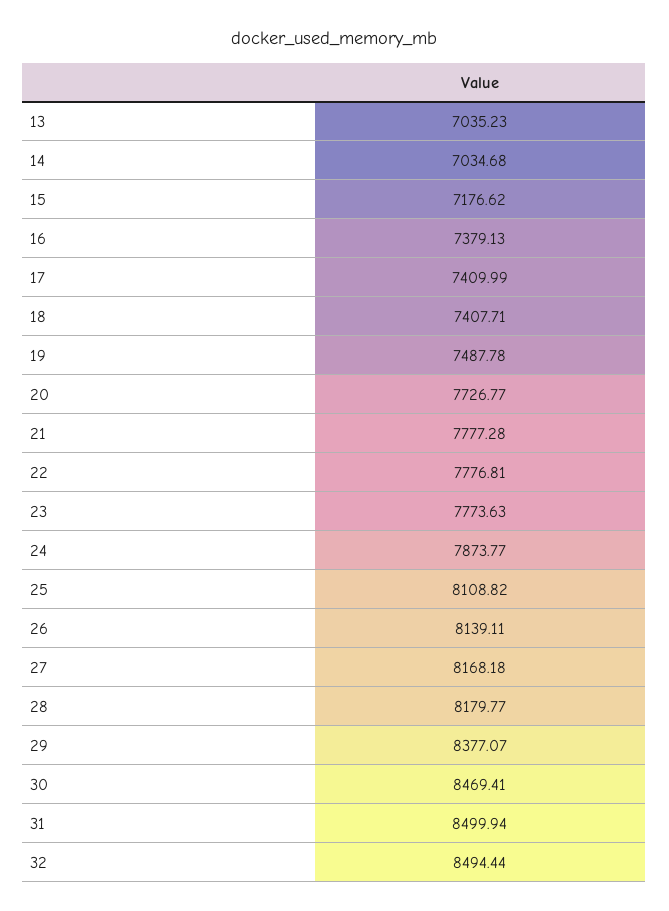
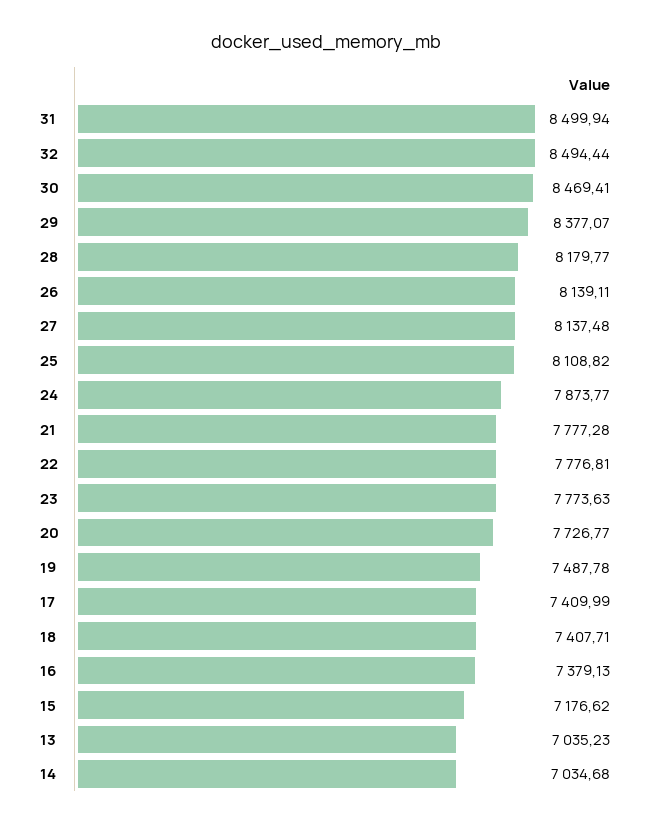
  {
    "13": 7035.23,
    "14": 7034.68,
    "15": 7176.62,
    "16": 7379.13,
    "17": 7409.99,
    "18": 7407.71,
    "19": 7487.78,
    "20": 7726.77,
    "21": 7777.28,
    "22": 7776.81,
    "23": 7773.63,
    "24": 7873.77,
    "25": 8108.82,
    "26": 8139.11,
-   "27": 8168.18,
+   "27": 8137.48,
    "28": 8179.77,
    "29": 8377.07,
    "30": 8469.41,
    "31": 8499.94,
    "32": 8494.44
  }

